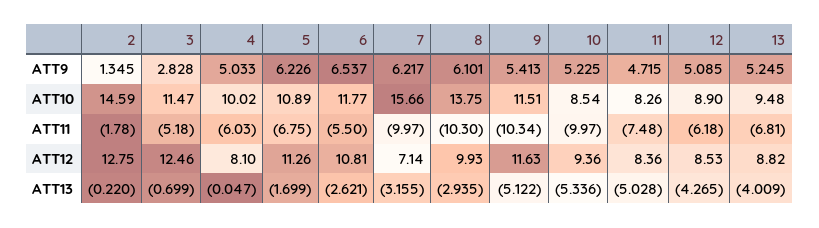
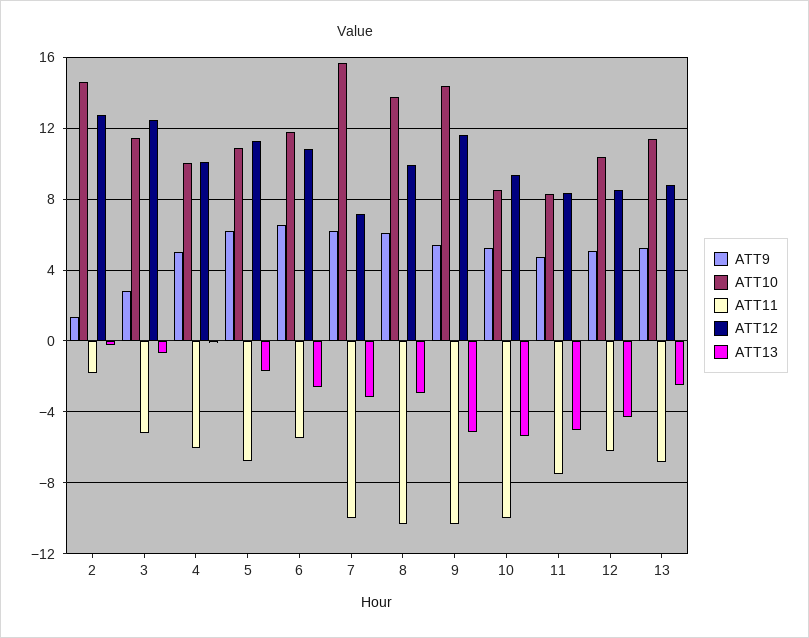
  {
    "ATT9": {
      "2": 1.345,
      "3": 2.828,
      "4": 5.033,
      "5": 6.226,
      "6": 6.537,
      "7": 6.217,
      "8": 6.101,
      "9": 5.413,
      "10": 5.225,
      "11": 4.715,
      "12": 5.085,
      "13": 5.245
    },
    "ATT10": {
      "2": 14.59,
      "3": 11.47,
      "4": 10.02,
      "5": 10.89,
      "6": 11.77,
      "7": 15.66,
      "8": 13.75,
-     "9": 11.51,
+     "9": 14.5,
      "10": 8.54,
      "11": 8.26,
-     "12": 8.9,
+     "12": 10.5,
-     "13": 9.48
+     "13": 11.5
    },
    "ATT11": {
      "2": -1.78,
      "3": -5.18,
      "4": -6.03,
      "5": -6.75,
      "6": -5.5,
      "7": -9.97,
      "8": -10.3,
      "9": -10.34,
      "10": -9.97,
      "11": -7.48,
      "12": -6.18,
      "13": -6.81
    },
    "ATT12": {
      "2": 12.75,
      "3": 12.46,
-     "4": 8.1,
+     "4": 10,
      "5": 11.26,
      "6": 10.81,
      "7": 7.14,
      "8": 9.93,
      "9": 11.63,
      "10": 9.36,
      "11": 8.36,
      "12": 8.53,
      "13": 8.82
    },
    "ATT13": {
      "2": -0.22,
      "3": -0.699,
      "4": -0.047,
      "5": -1.699,
      "6": -2.621,
      "7": -3.155,
      "8": -2.935,
      "9": -5.122,
      "10": -5.336,
      "11": -5.028,
      "12": -4.265,
-     "13": -4.009
+     "13": -2.5
    }
  }

